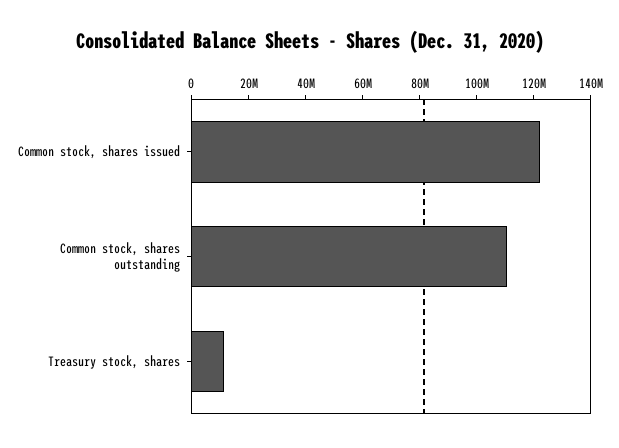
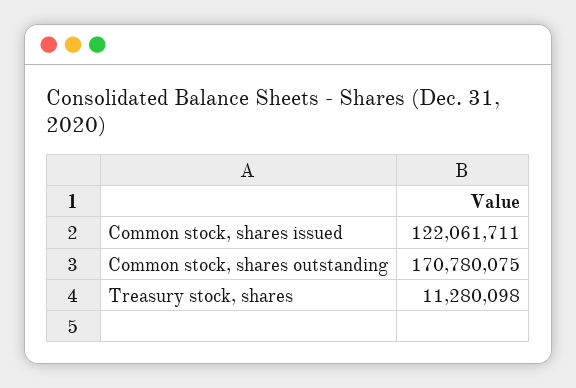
  {
    "Common stock, shares issued": 122061711,
-   "Common stock, shares outstanding": 110000000,
+   "Common stock, shares outstanding": 170780075,
    "Treasury stock, shares": 11280098
  }

